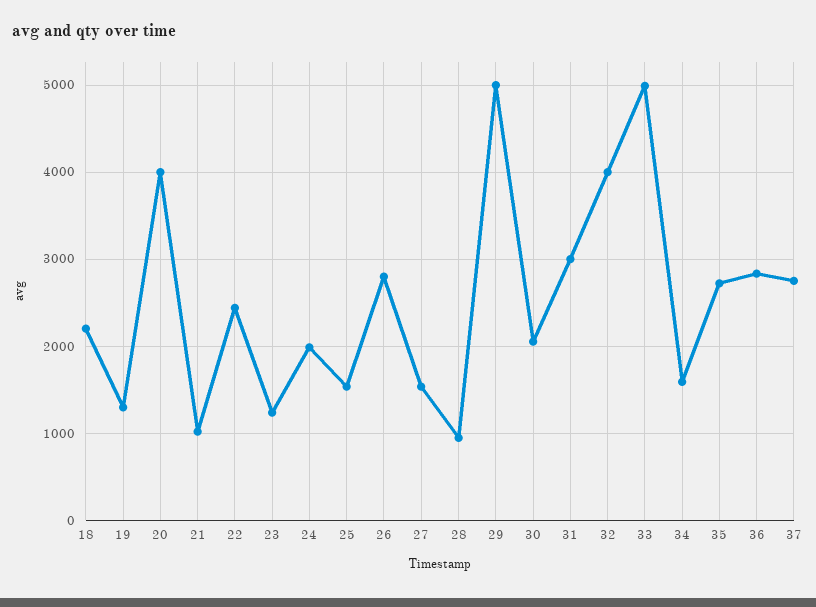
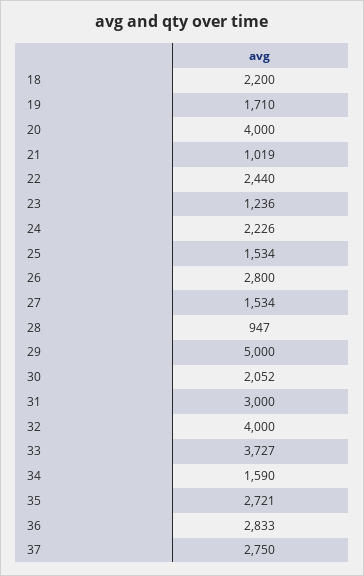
  {
    "18": 2200,
-   "19": 1300,
+   "19": 1710,
    "20": 4000,
    "21": 1019,
    "22": 2440,
    "23": 1236,
-   "24": 2000,
+   "24": 2226,
    "25": 1534,
    "26": 2800,
    "27": 1534,
    "28": 947,
    "29": 5000,
    "30": 2052,
    "31": 3000,
    "32": 4000,
-   "33": 5000,
+   "33": 3727,
    "34": 1590,
    "35": 2721,
    "36": 2833,
    "37": 2750
  }

